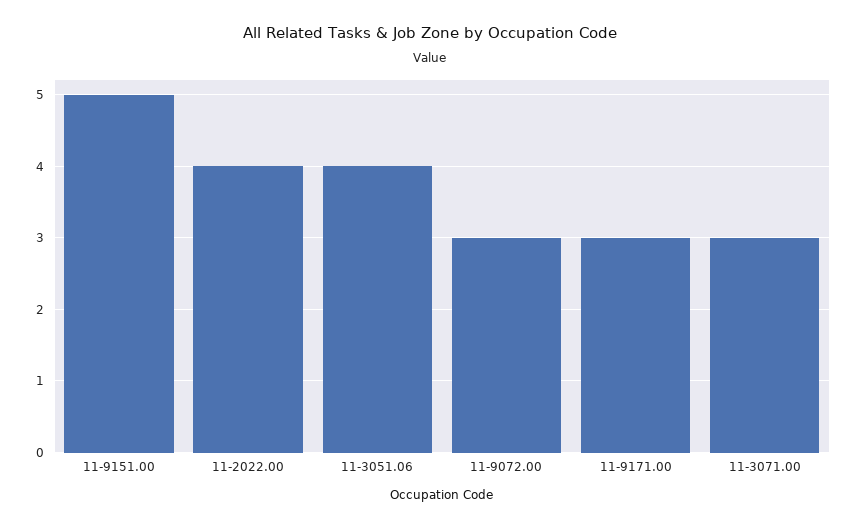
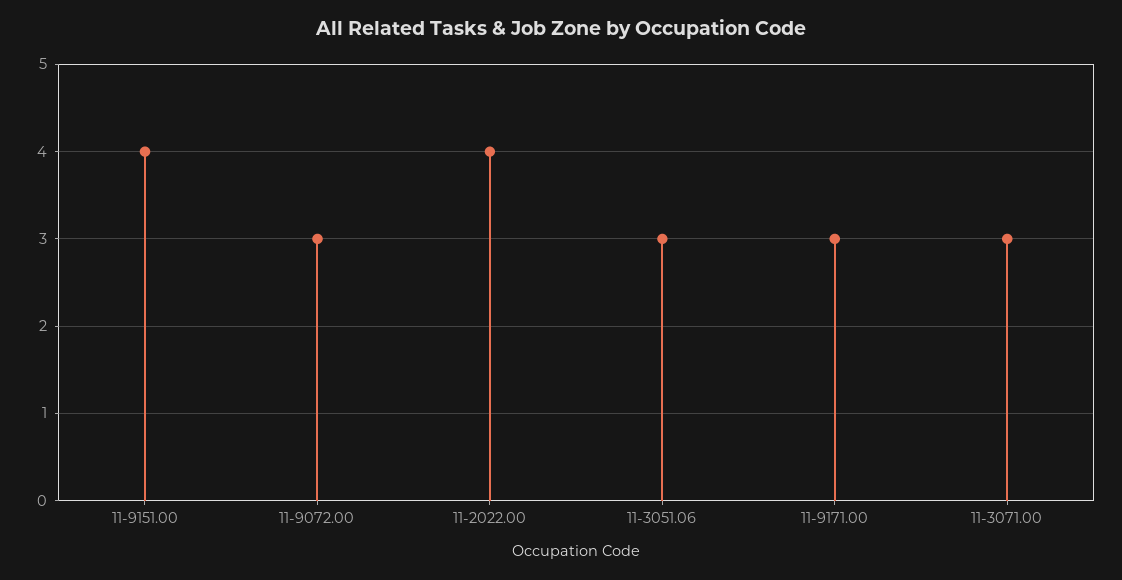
  {
-   "11-9151.00": 5,
+   "11-9151.00": 4,
    "11-2022.00": 4,
-   "11-3051.06": 4,
+   "11-3051.06": 3,
    "11-9072.00": 3,
    "11-9171.00": 3,
    "11-3071.00": 3
  }

